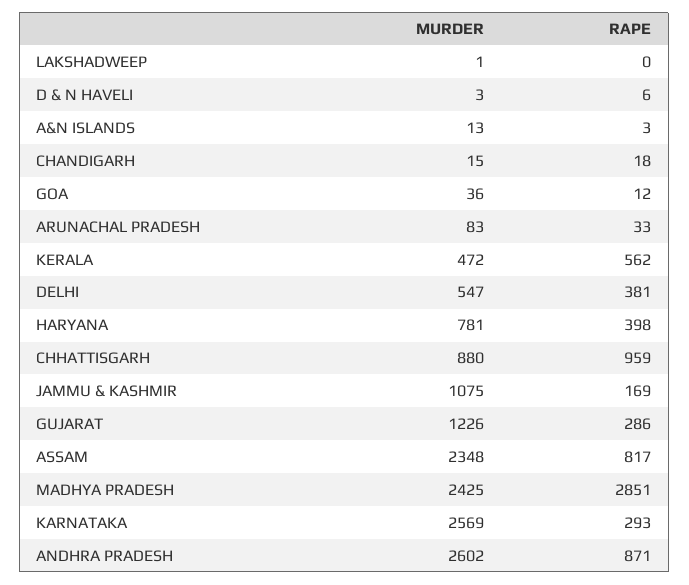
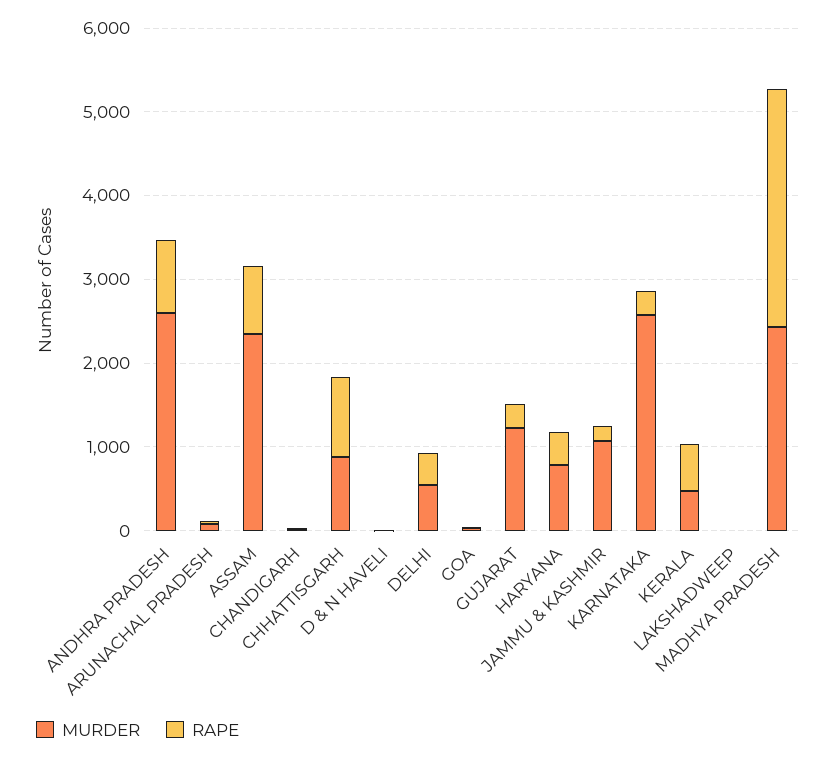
  {
    "MURDER": {
      "LAKSHADWEEP": 1,
      "D & N HAVELI": 3,
-     "A&N ISLANDS": 13,
      "CHANDIGARH": 15,
      "GOA": 36,
      "ARUNACHAL PRADESH": 83,
      "KERALA": 472,
      "DELHI": 547,
      "HARYANA": 781,
      "CHHATTISGARH": 880,
      "JAMMU & KASHMIR": 1075,
      "GUJARAT": 1226,
      "ASSAM": 2348,
      "MADHYA PRADESH": 2425,
      "KARNATAKA": 2569,
      "ANDHRA PRADESH": 2602
    },
    "RAPE": {
      "LAKSHADWEEP": 0,
      "D & N HAVELI": 6,
-     "A&N ISLANDS": 3,
      "CHANDIGARH": 18,
      "GOA": 12,
      "ARUNACHAL PRADESH": 33,
      "KERALA": 562,
      "DELHI": 381,
      "HARYANA": 398,
      "CHHATTISGARH": 959,
      "JAMMU & KASHMIR": 169,
      "GUJARAT": 286,
      "ASSAM": 817,
      "MADHYA PRADESH": 2851,
      "KARNATAKA": 293,
      "ANDHRA PRADESH": 871
    }
  }

